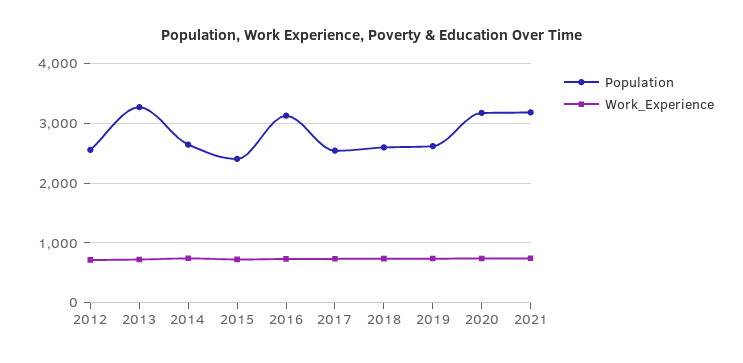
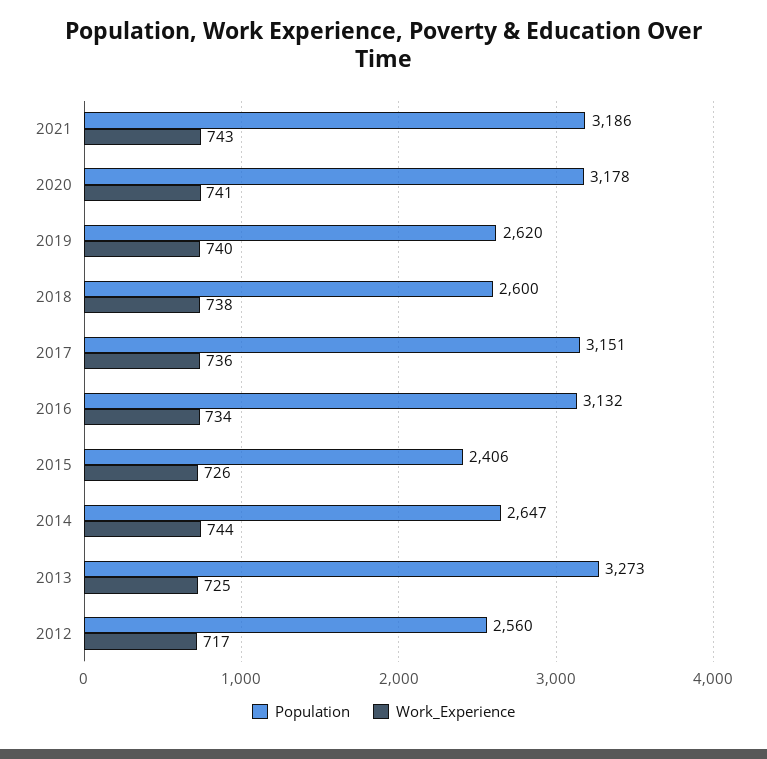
  {
    "Population": {
      "2012": 2560,
      "2013": 3273,
      "2014": 2647,
      "2015": 2406,
      "2016": 3132,
-     "2017": 2600,
+     "2017": 3151,
      "2018": 2600,
      "2019": 2620,
      "2020": 3178,
      "2021": 3186
    },
    "Work_Experience": {
      "2012": 717,
      "2013": 725,
      "2014": 744,
      "2015": 726,
      "2016": 734,
      "2017": 736,
      "2018": 738,
      "2019": 740,
      "2020": 741,
      "2021": 743
    }
  }

